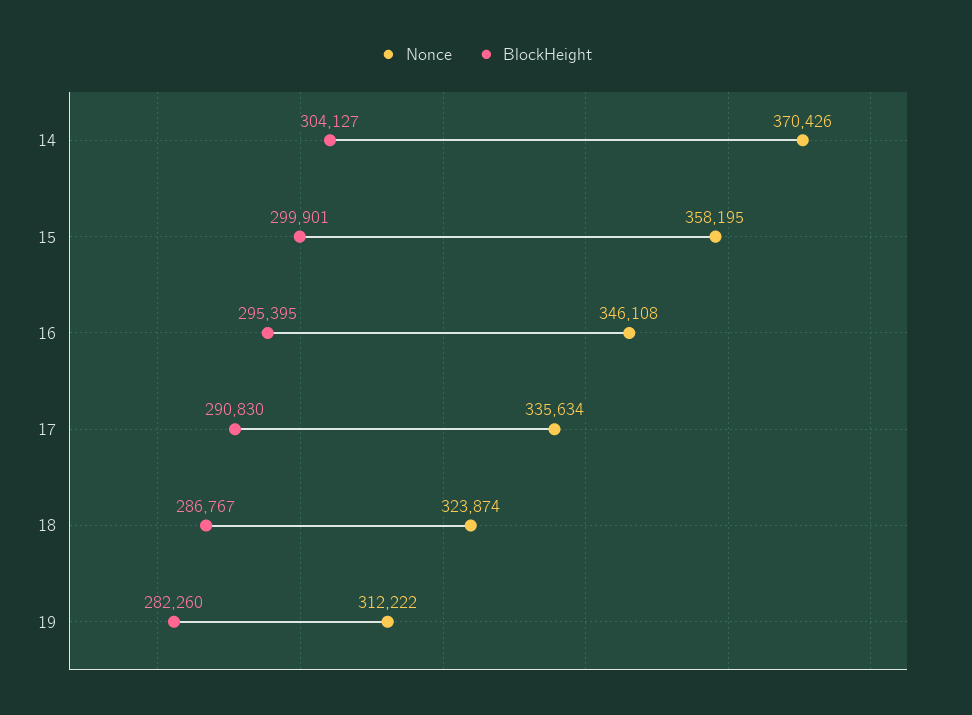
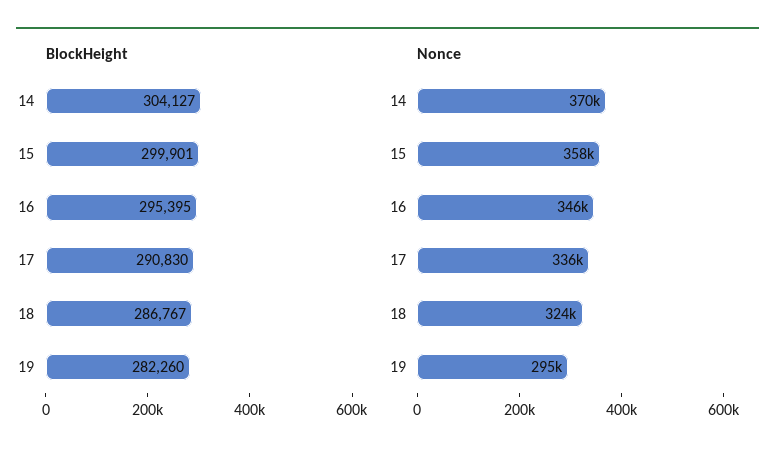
  {
    "Nonce": {
      "14": 370426,
      "15": 358195,
      "16": 346108,
      "17": 335634,
      "18": 323874,
-     "19": 312222
+     "19": 295000
    },
    "BlockHeight": {
      "14": 304127,
      "15": 299901,
      "16": 295395,
      "17": 290830,
      "18": 286767,
      "19": 282260
    }
  }

